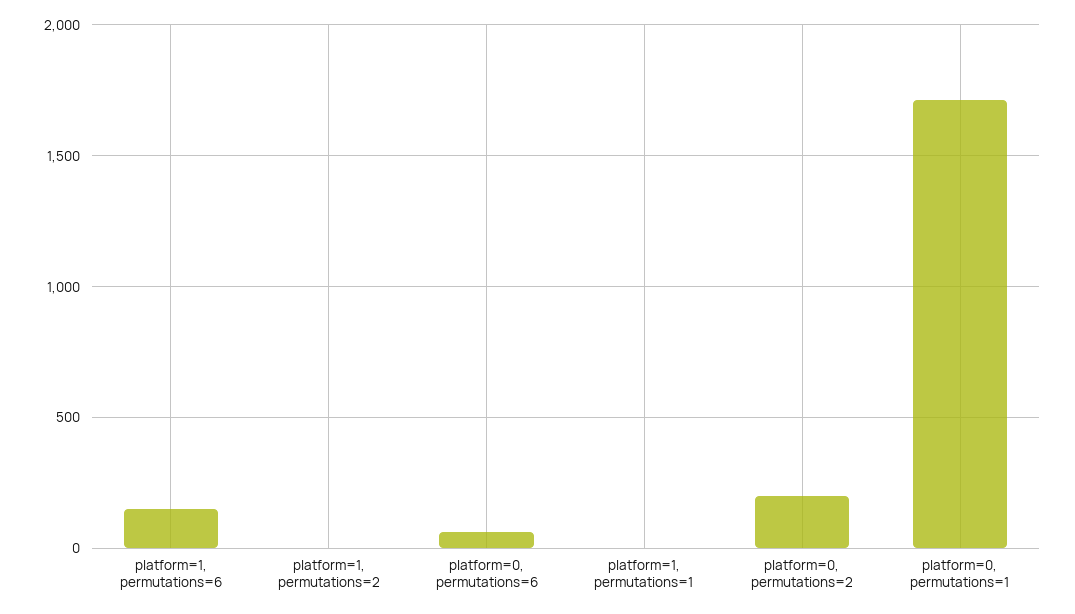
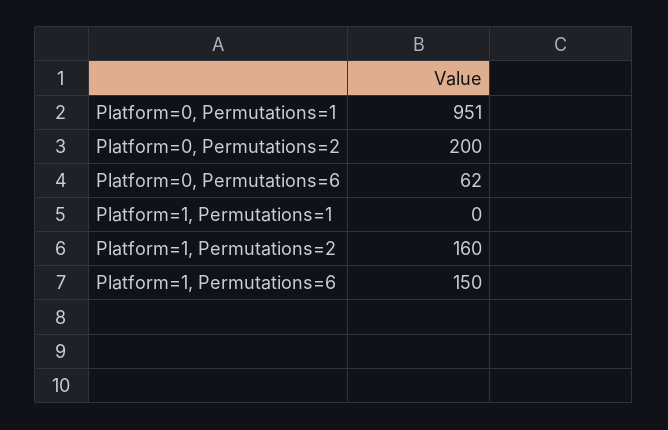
  {
    "platform=1, permutations=6": 150,
-   "platform=1, permutations=2": 0,
+   "platform=1, permutations=2": 160,
    "platform=0, permutations=6": 62,
    "platform=1, permutations=1": 0,
    "platform=0, permutations=2": 200,
-   "platform=0, permutations=1": 1700
+   "platform=0, permutations=1": 951
  }

